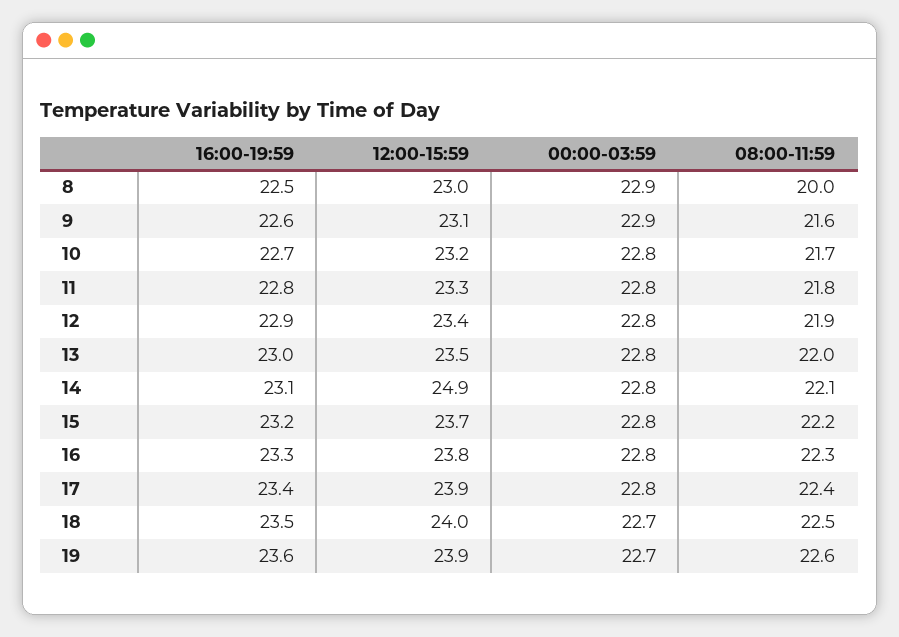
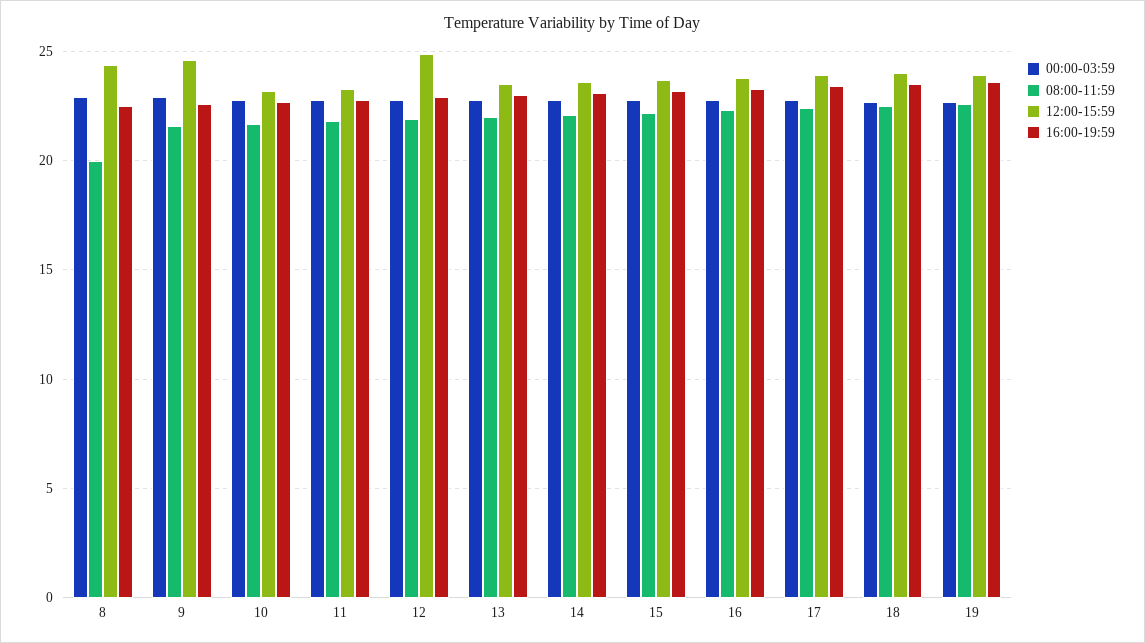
  {
    "16:00-19:59": {
      "8": 22.5,
      "9": 22.6,
      "10": 22.7,
      "11": 22.8,
      "12": 22.9,
      "13": 23,
      "14": 23.1,
      "15": 23.2,
      "16": 23.3,
      "17": 23.4,
      "18": 23.5,
      "19": 23.6
    },
    "12:00-15:59": {
-     "8": 23,
+     "8": 24.5,
-     "9": 23.1,
+     "9": 24.5,
      "10": 23.2,
      "11": 23.3,
-     "12": 23.4,
+     "12": 25,
      "13": 23.5,
-     "14": 24.9,
+     "14": 23.5,
      "15": 23.7,
      "16": 23.8,
      "17": 23.9,
      "18": 24,
      "19": 23.9
    },
    "00:00-03:59": {
      "8": 22.9,
      "9": 22.9,
      "10": 22.8,
      "11": 22.8,
      "12": 22.8,
      "13": 22.8,
      "14": 22.8,
      "15": 22.8,
      "16": 22.8,
      "17": 22.8,
      "18": 22.7,
      "19": 22.7
    },
    "08:00-11:59": {
      "8": 20,
      "9": 21.6,
      "10": 21.7,
      "11": 21.8,
      "12": 21.9,
      "13": 22,
      "14": 22.1,
      "15": 22.2,
      "16": 22.3,
      "17": 22.4,
      "18": 22.5,
      "19": 22.6
    }
  }

